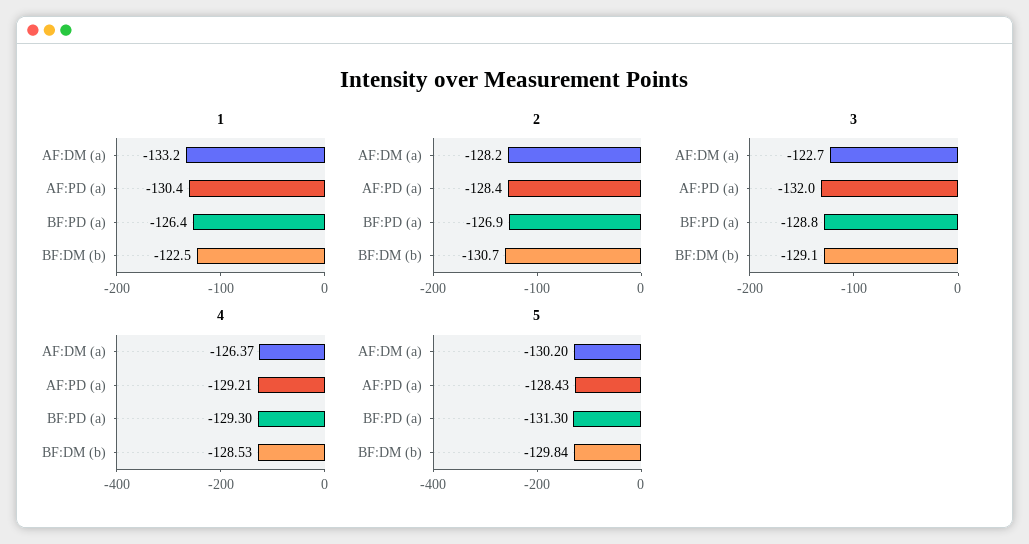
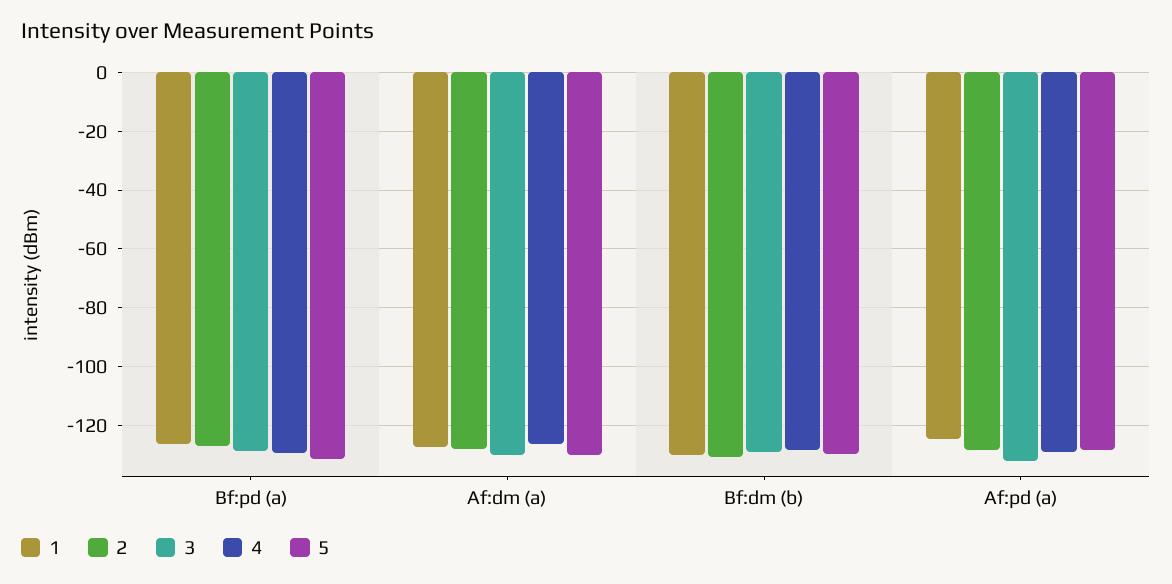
  {
    "1": {
-     "AF:DM (a)": -133.2,
+     "AF:DM (a)": -127.5,
-     "AF:PD (a)": -130.4,
+     "AF:PD (a)": -125,
      "BF:PD (a)": -126.4,
-     "BF:DM (b)": -122.5
+     "BF:DM (b)": -130
    },
    "2": {
      "AF:DM (a)": -128.2,
      "AF:PD (a)": -128.4,
      "BF:PD (a)": -126.9,
      "BF:DM (b)": -130.7
    },
    "3": {
-     "AF:DM (a)": -122.7,
+     "AF:DM (a)": -130,
      "AF:PD (a)": -132,
      "BF:PD (a)": -128.8,
      "BF:DM (b)": -129.1
    },
    "4": {
      "AF:DM (a)": -126.37,
      "AF:PD (a)": -129.21,
      "BF:PD (a)": -129.3,
      "BF:DM (b)": -128.53
    },
    "5": {
      "AF:DM (a)": -130.2,
      "AF:PD (a)": -128.43,
      "BF:PD (a)": -131.3,
      "BF:DM (b)": -129.84
    }
  }

